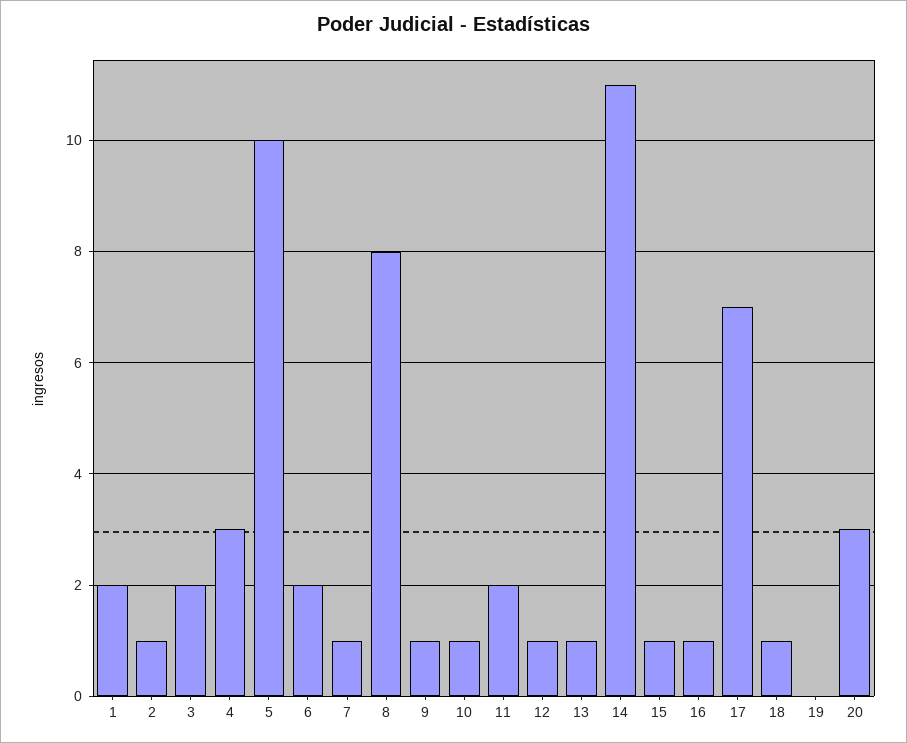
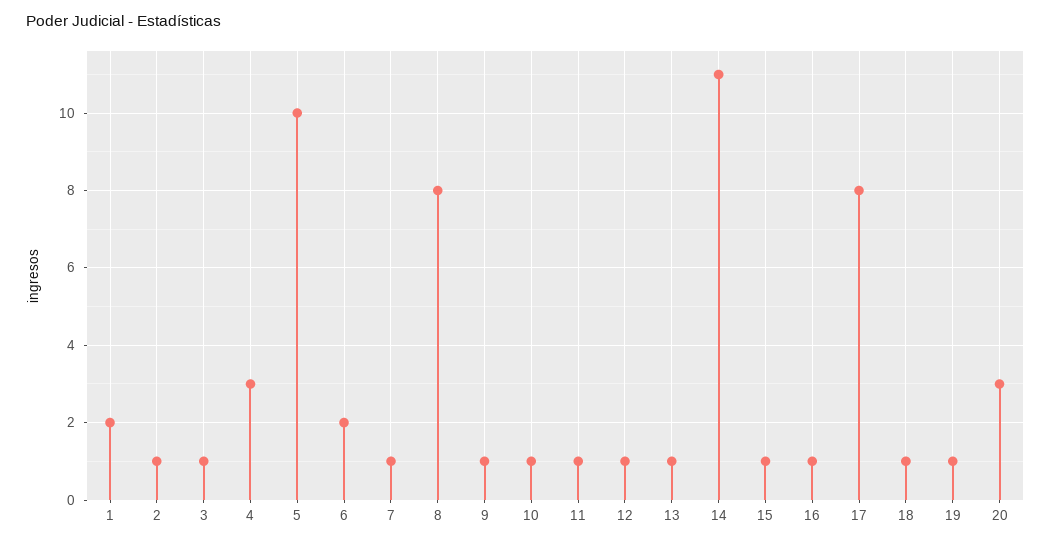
  {
    "1": 2,
    "2": 1,
-   "3": 2,
+   "3": 1,
    "4": 3,
    "5": 10,
    "6": 2,
    "7": 1,
    "8": 8,
    "9": 1,
    "10": 1,
-   "11": 2,
+   "11": 1,
    "12": 1,
    "13": 1,
    "14": 11,
    "15": 1,
    "16": 1,
-   "17": 7,
+   "17": 8,
    "18": 1,
-   "19": 0,
+   "19": 1,
    "20": 3
  }

